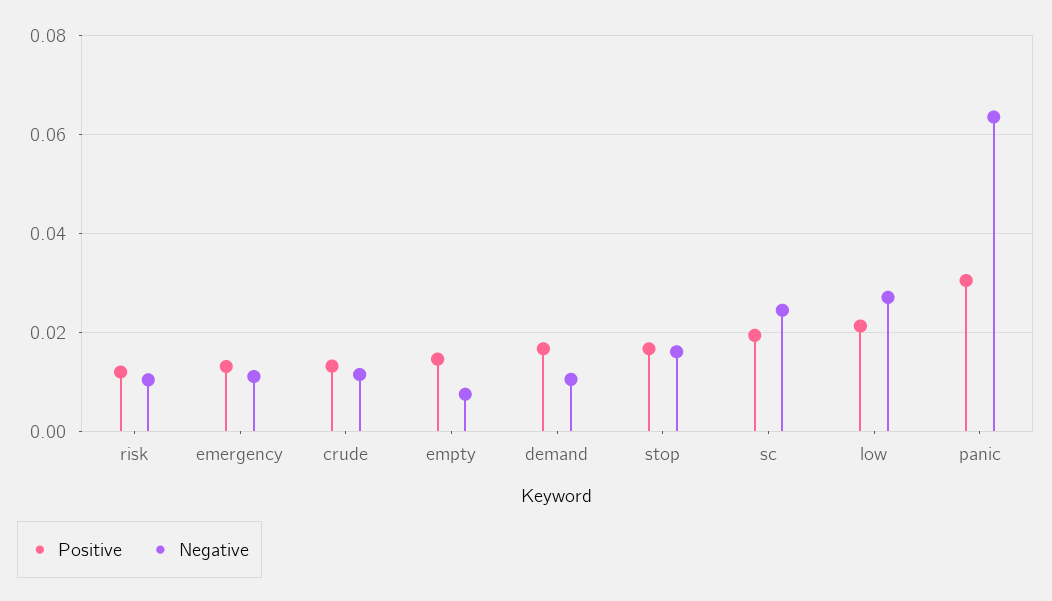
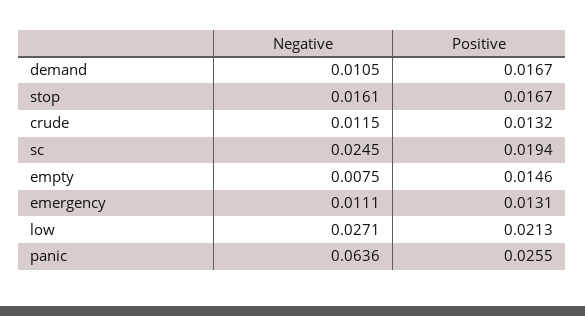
  {
    "Positive": {
-     "risk": 0.012,
      "emergency": 0.0131,
      "crude": 0.0132,
      "empty": 0.0146,
      "demand": 0.0167,
      "stop": 0.0167,
      "sc": 0.0194,
      "low": 0.0213,
-     "panic": 0.03
+     "panic": 0.0255
    },
    "Negative": {
-     "risk": 0.01,
      "emergency": 0.0111,
      "crude": 0.0115,
      "empty": 0.0075,
      "demand": 0.0105,
      "stop": 0.0161,
      "sc": 0.0245,
      "low": 0.0271,
      "panic": 0.0636
    }
  }

